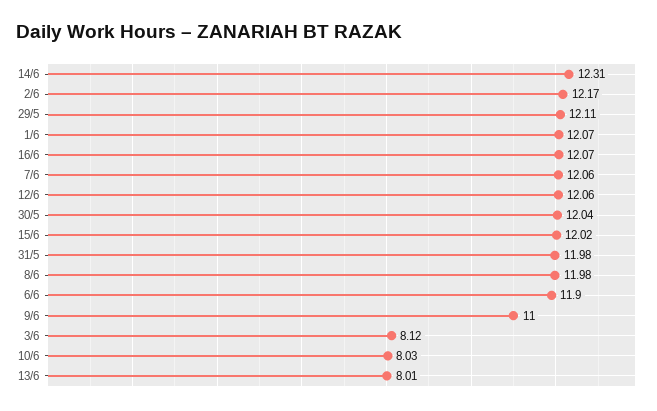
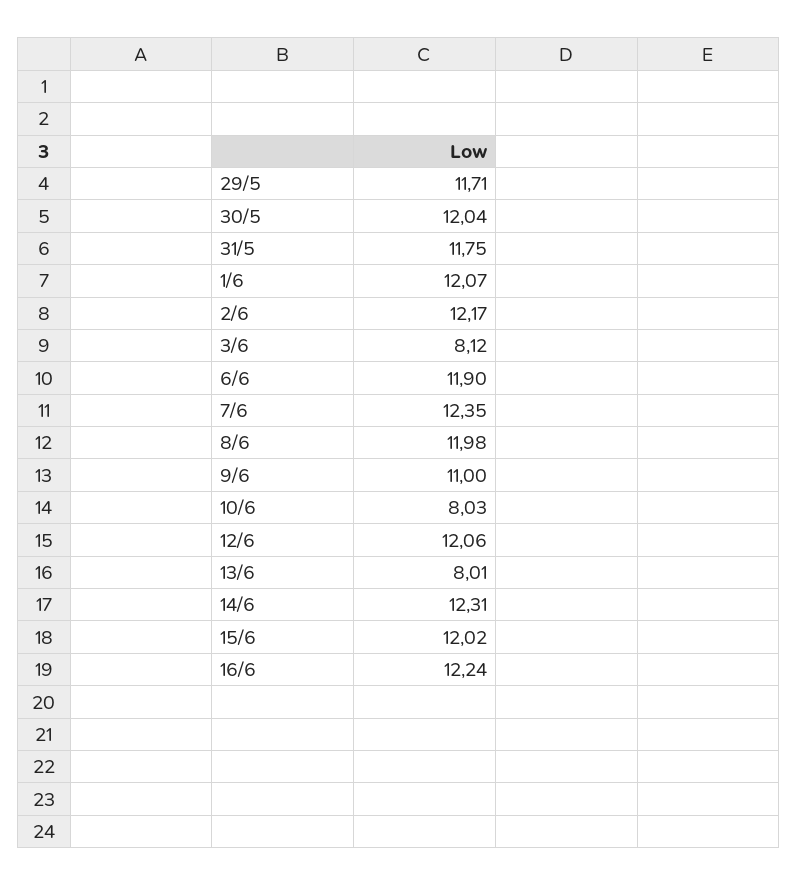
  {
    "14/6": 12.31,
    "2/6": 12.17,
-   "29/5": 12.11,
+   "29/5": 11.71,
    "1/6": 12.07,
-   "16/6": 12.07,
+   "16/6": 12.24,
-   "7/6": 12.06,
+   "7/6": 12.35,
    "12/6": 12.06,
    "30/5": 12.04,
    "15/6": 12.02,
-   "31/5": 11.98,
+   "31/5": 11.75,
    "8/6": 11.98,
    "6/6": 11.9,
    "9/6": 11,
    "3/6": 8.12,
    "10/6": 8.03,
    "13/6": 8.01
  }

